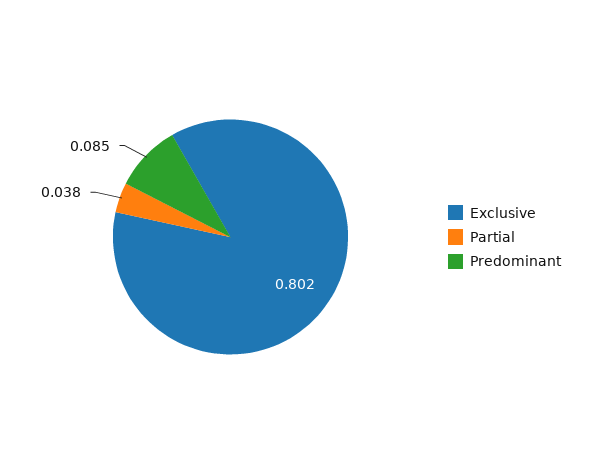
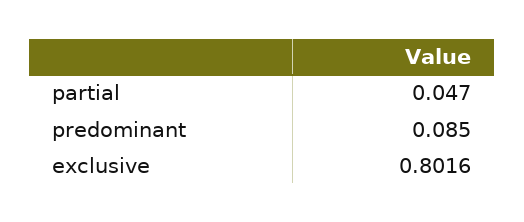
  {
    "Exclusive": 0.8016,
-   "Partial": 0.038,
+   "Partial": 0.047,
    "Predominant": 0.085
  }

